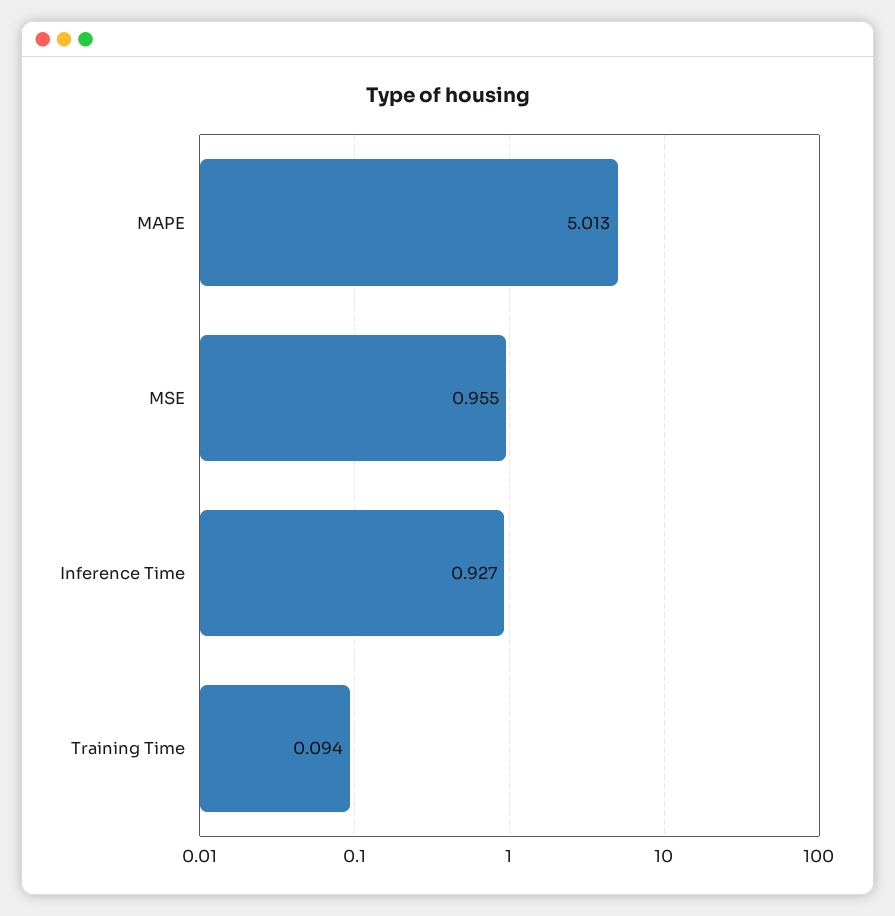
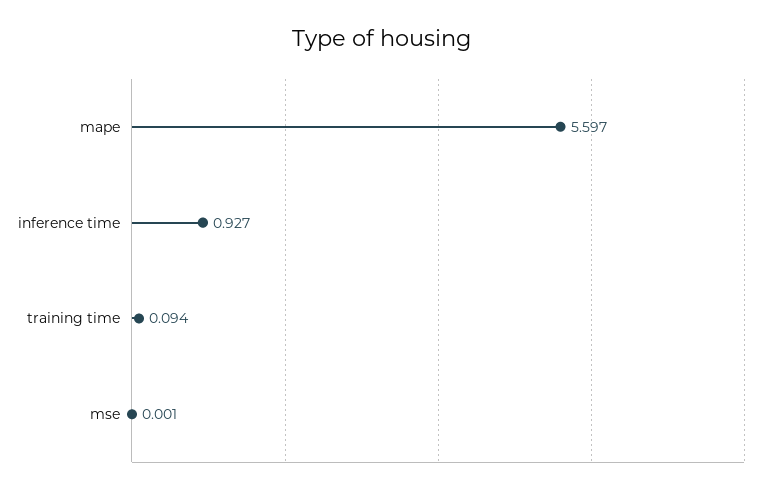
  {
-   "MAPE": 5.013,
+   "MAPE": 5.597,
-   "MSE": 0.955,
+   "MSE": 0.001,
    "Inference Time": 0.927,
    "Training Time": 0.094
  }

